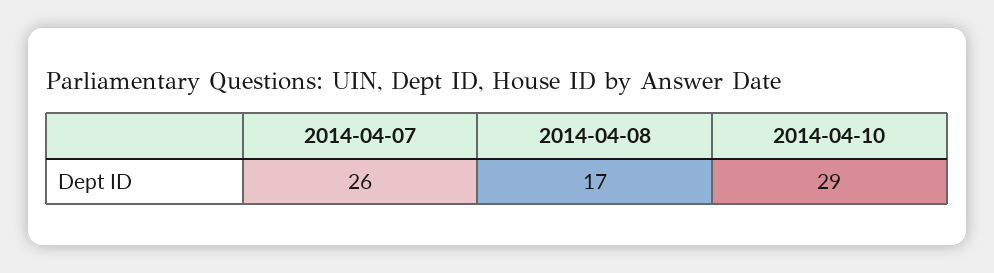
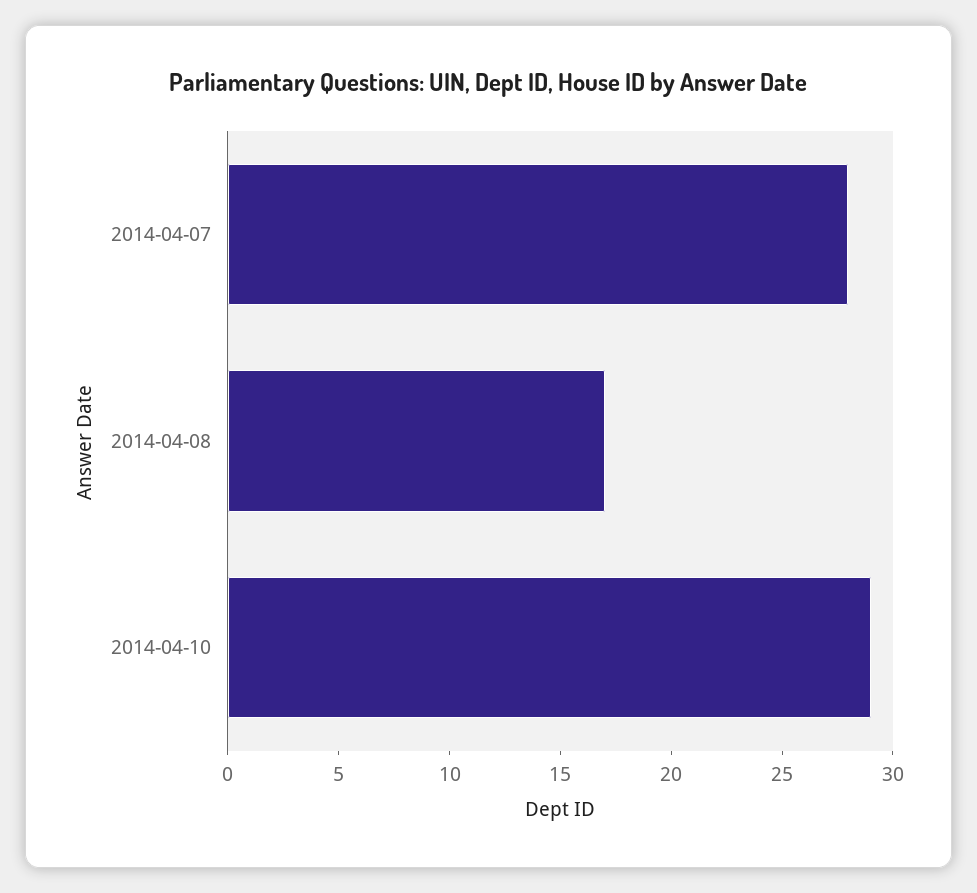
  {
-   "2014-04-07": 26,
+   "2014-04-07": 28,
    "2014-04-08": 17,
    "2014-04-10": 29
  }

